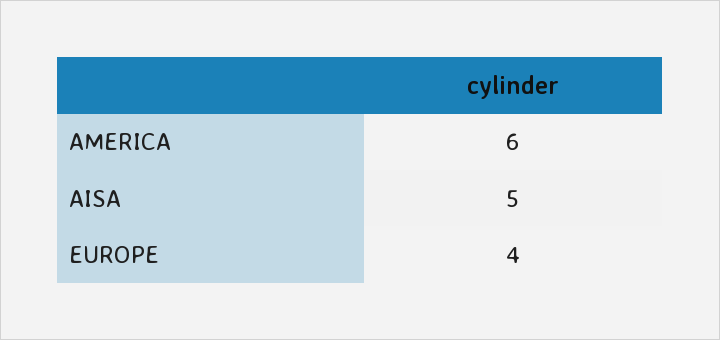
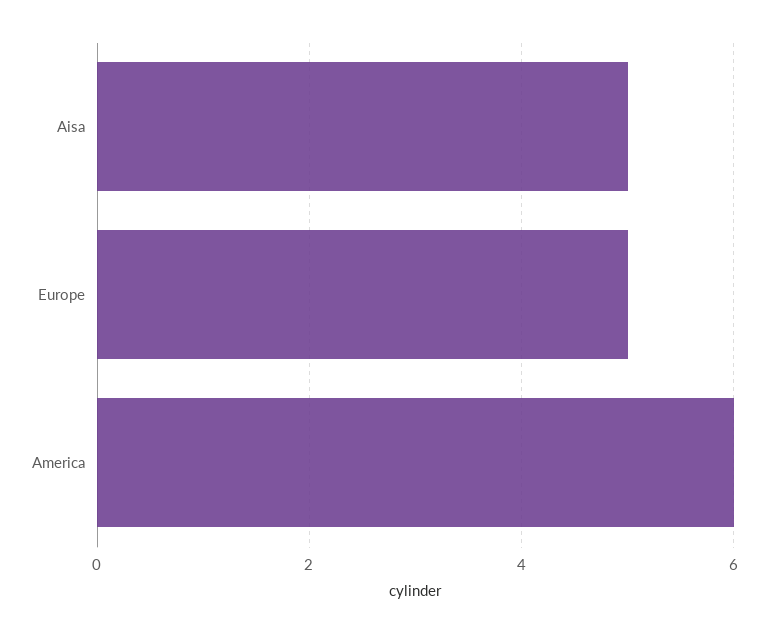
  {
    "AMERICA": 6,
    "AISA": 5,
-   "EUROPE": 4
+   "EUROPE": 5
  }

